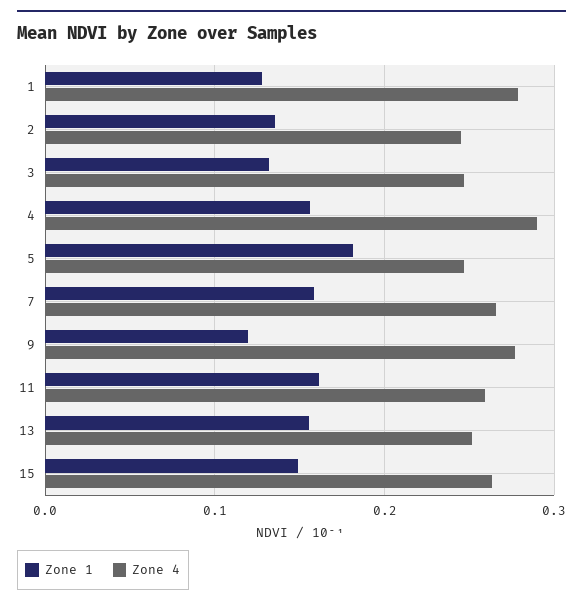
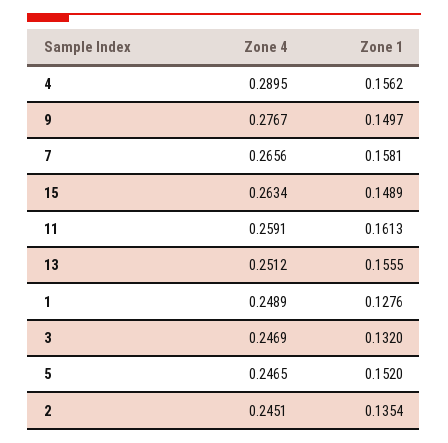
  {
    "Zone 1": {
      "1": 0.1276,
      "2": 0.1354,
      "3": 0.132,
      "4": 0.1562,
-     "5": 0.18,
+     "5": 0.152,
      "7": 0.1581,
-     "9": 0.12,
+     "9": 0.1497,
      "11": 0.1613,
      "13": 0.1555,
      "15": 0.1489
    },
    "Zone 4": {
-     "1": 0.28,
+     "1": 0.2489,
      "2": 0.2451,
      "3": 0.2469,
      "4": 0.2895,
      "5": 0.2465,
      "7": 0.2656,
      "9": 0.2767,
      "11": 0.2591,
      "13": 0.2512,
      "15": 0.2634
    }
  }

